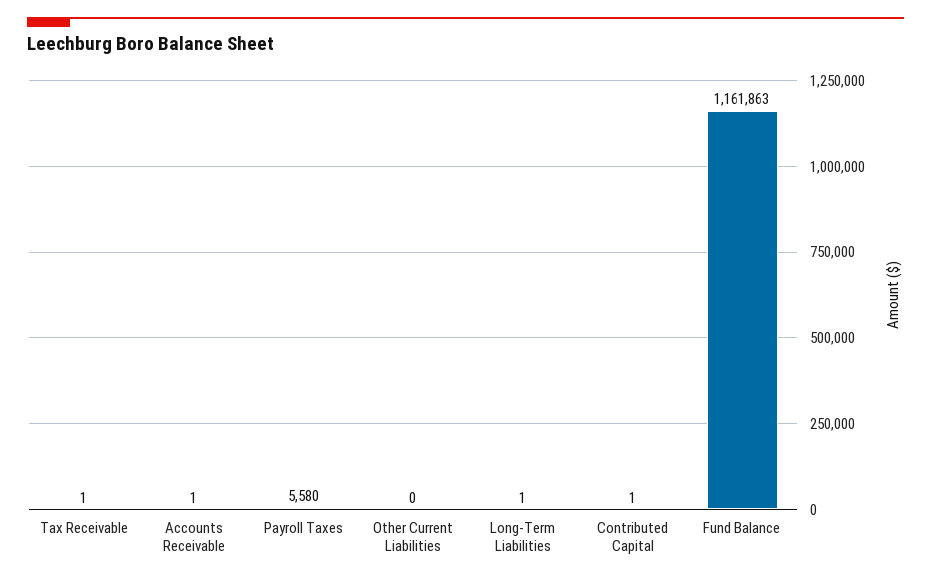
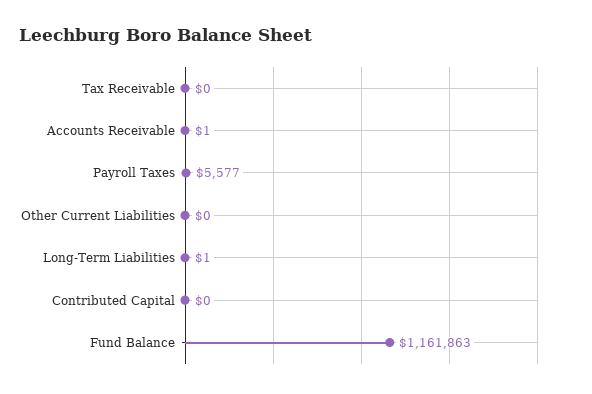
  {
-   "Tax Receivable": 1,
+   "Tax Receivable": 0,
    "Accounts Receivable": 1,
-   "Payroll Taxes": 5580,
+   "Payroll Taxes": 5577,
    "Other Current Liabilities": 0,
    "Long-Term Liabilities": 1,
-   "Contributed Capital": 1,
+   "Contributed Capital": 0,
    "Fund Balance": 1161863
  }

